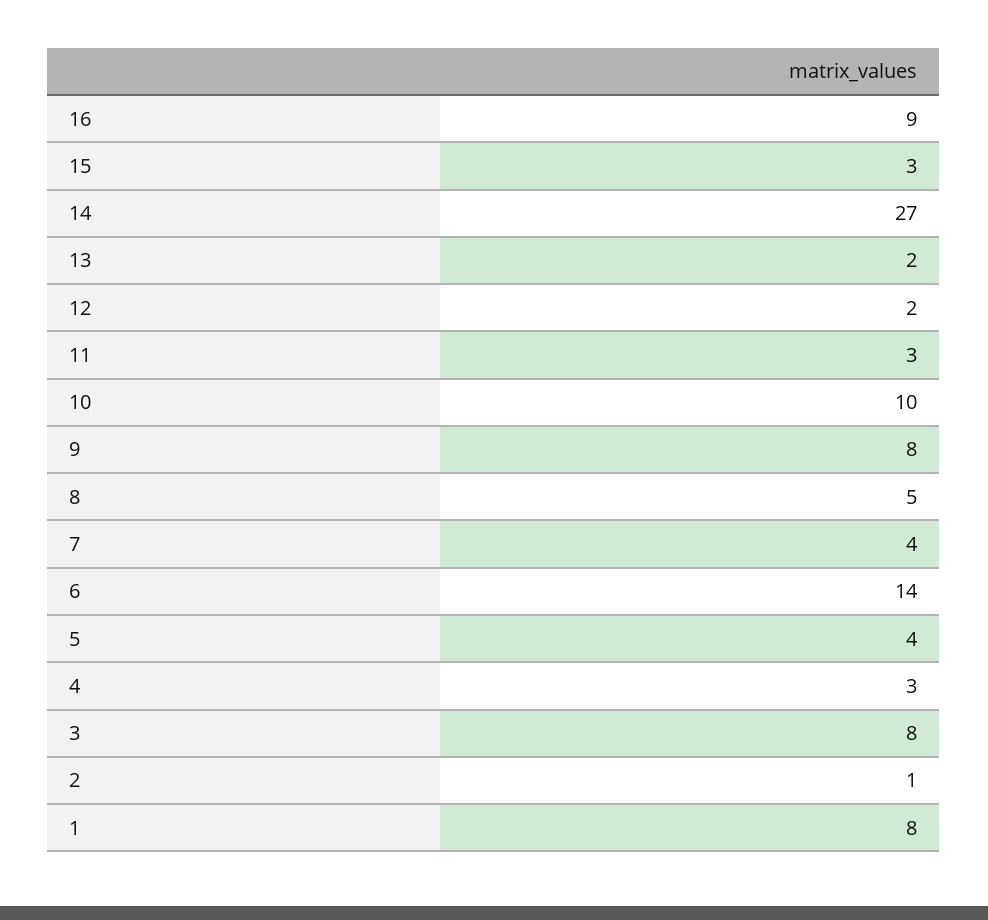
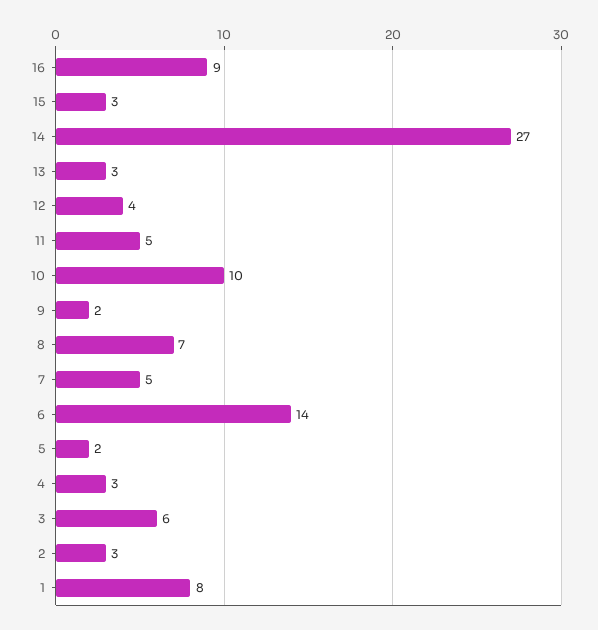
  {
    "16": 9,
    "15": 3,
    "14": 27,
-   "13": 2,
+   "13": 3,
-   "12": 2,
+   "12": 4,
-   "11": 3,
+   "11": 5,
    "10": 10,
-   "9": 8,
+   "9": 2,
-   "8": 5,
+   "8": 7,
-   "7": 4,
+   "7": 5,
    "6": 14,
-   "5": 4,
+   "5": 2,
    "4": 3,
-   "3": 8,
+   "3": 6,
-   "2": 1,
+   "2": 3,
    "1": 8
  }

